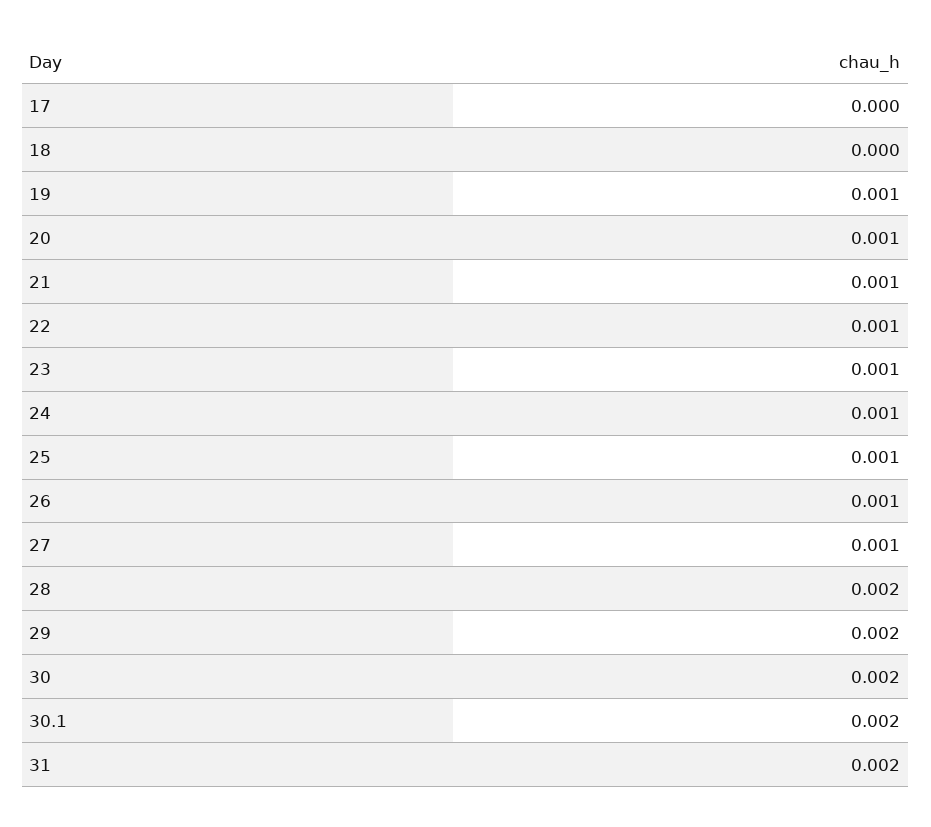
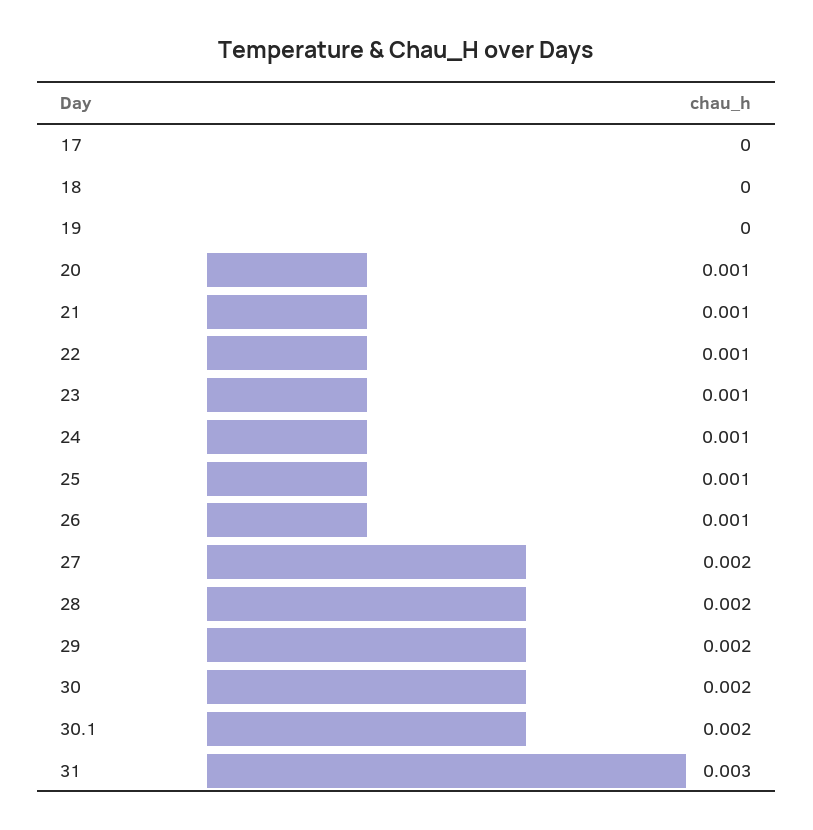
  {
    "17": 0,
    "18": 0,
-   "19": 0.001,
+   "19": 0,
    "20": 0.001,
    "21": 0.001,
    "22": 0.001,
    "23": 0.001,
    "24": 0.001,
    "25": 0.001,
    "26": 0.001,
-   "27": 0.001,
+   "27": 0.002,
    "28": 0.002,
    "29": 0.002,
    "30": 0.002,
    "30.1": 0.002,
-   "31": 0.002
+   "31": 0.003
  }

